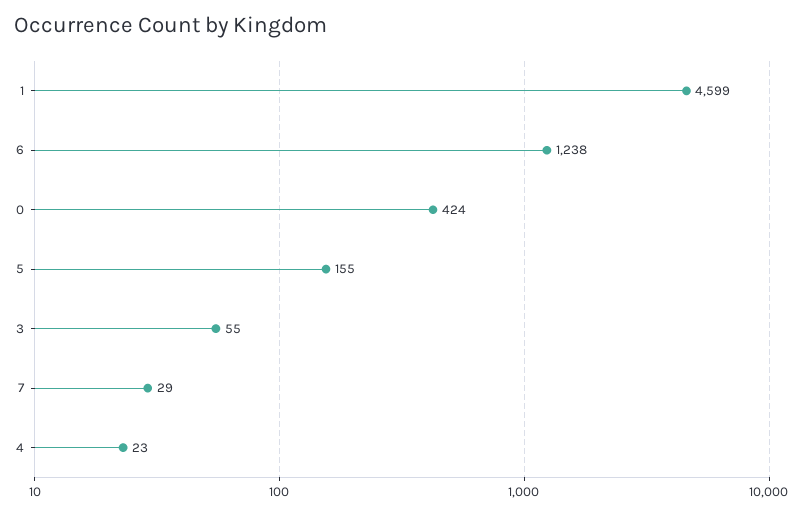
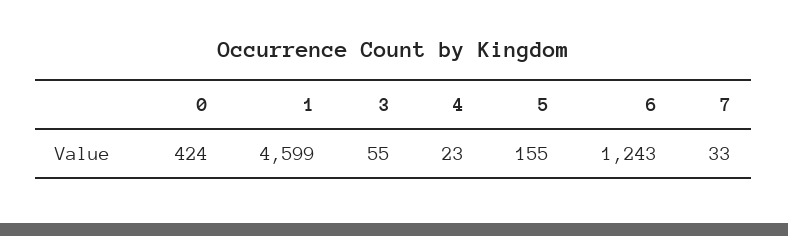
  {
    "1": 4599,
-   "6": 1238,
+   "6": 1243,
    "0": 424,
    "5": 155,
    "3": 55,
-   "7": 29,
+   "7": 33,
    "4": 23
  }

